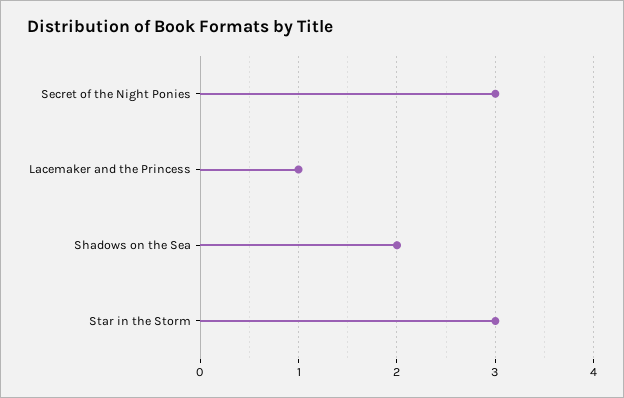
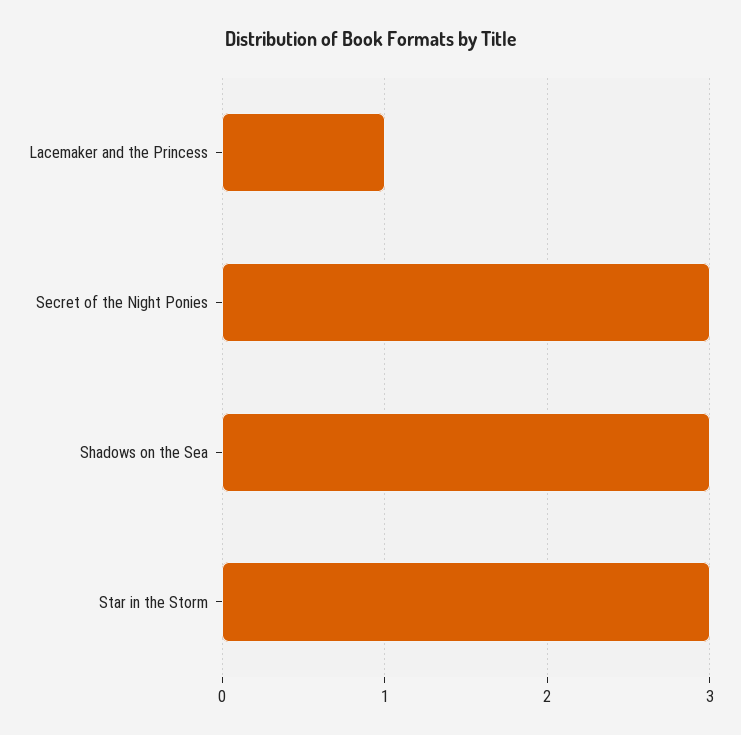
  {
    "Secret of the Night Ponies": 3,
    "Lacemaker and the Princess": 1,
-   "Shadows on the Sea": 2,
+   "Shadows on the Sea": 3,
    "Star in the Storm": 3
  }

